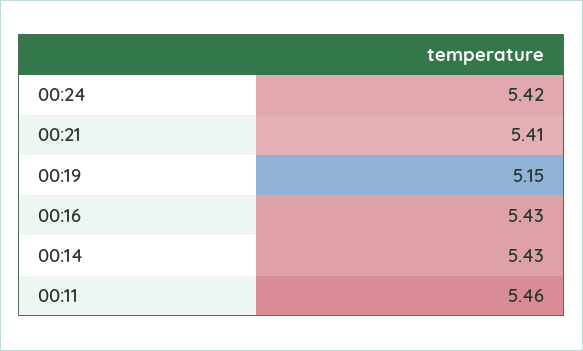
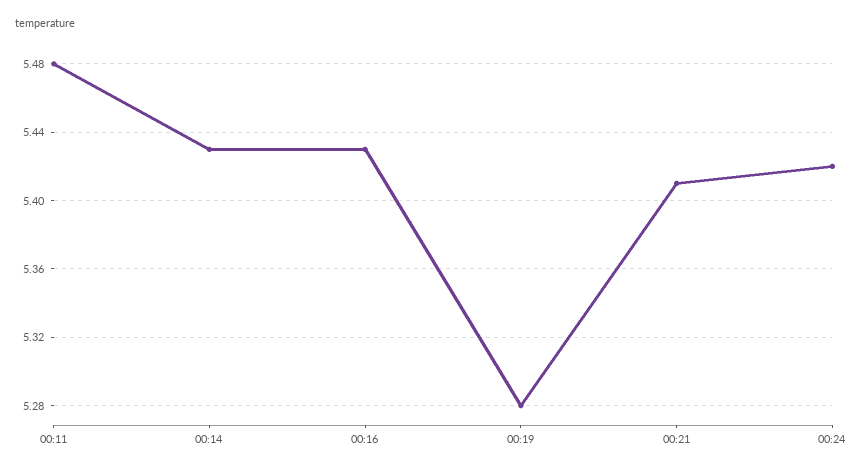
  {
    "00:24": 5.42,
    "00:21": 5.41,
-   "00:19": 5.15,
+   "00:19": 5.28,
    "00:16": 5.43,
    "00:14": 5.43,
-   "00:11": 5.46
+   "00:11": 5.48
  }

